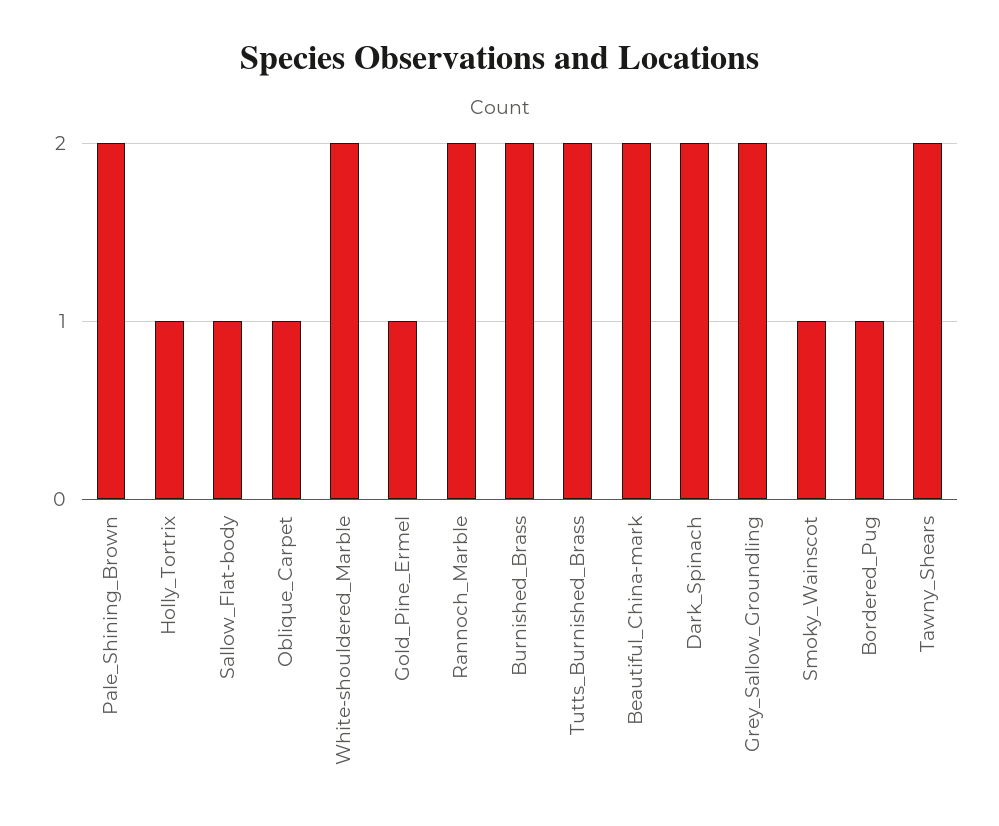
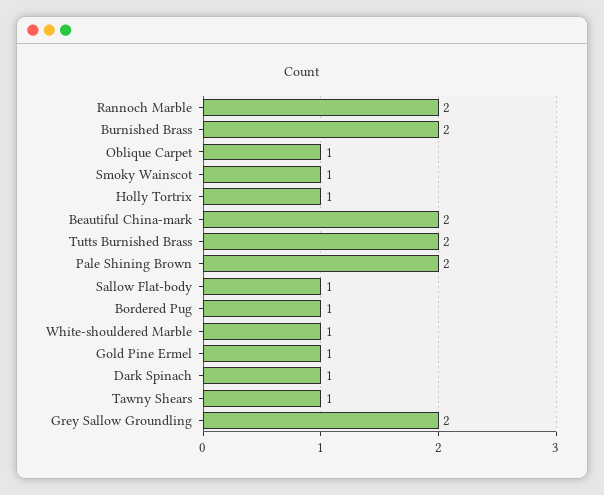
  {
    "Pale_Shining_Brown": 2,
    "Holly_Tortrix": 1,
    "Sallow_Flat-body": 1,
    "Oblique_Carpet": 1,
-   "White-shouldered_Marble": 2,
+   "White-shouldered_Marble": 1,
    "Gold_Pine_Ermel": 1,
    "Rannoch_Marble": 2,
    "Burnished_Brass": 2,
    "Tutts_Burnished_Brass": 2,
    "Beautiful_China-mark": 2,
-   "Dark_Spinach": 2,
+   "Dark_Spinach": 1,
    "Grey_Sallow_Groundling": 2,
    "Smoky_Wainscot": 1,
    "Bordered_Pug": 1,
-   "Tawny_Shears": 2
+   "Tawny_Shears": 1
  }

